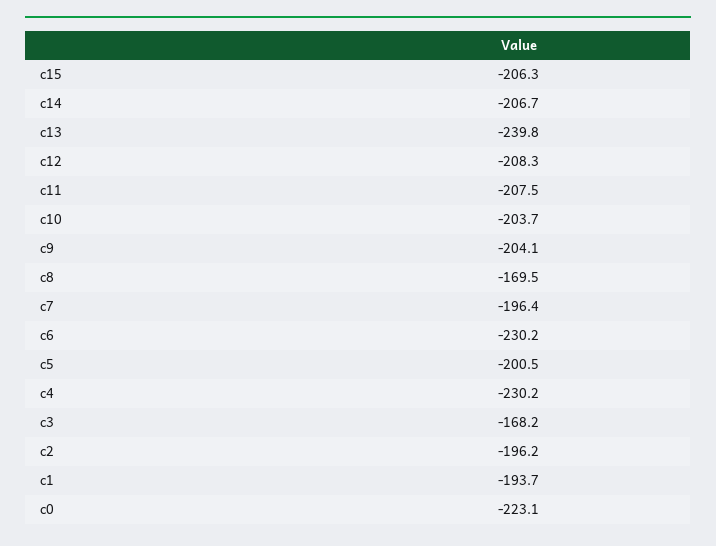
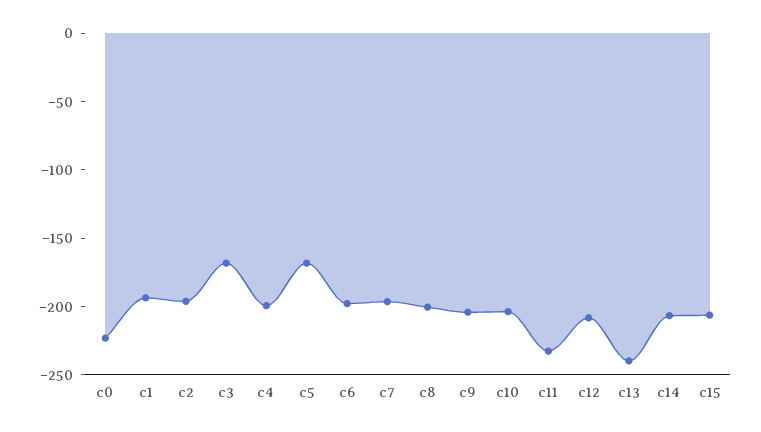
  {
    "c15": -206.3,
    "c14": -206.7,
    "c13": -239.8,
    "c12": -208.3,
-   "c11": -207.5,
+   "c11": -230,
    "c10": -203.7,
    "c9": -204.1,
-   "c8": -169.5,
+   "c8": -200,
    "c7": -196.4,
-   "c6": -230.2,
+   "c6": -200,
-   "c5": -200.5,
+   "c5": -170,
-   "c4": -230.2,
+   "c4": -200,
    "c3": -168.2,
    "c2": -196.2,
    "c1": -193.7,
    "c0": -223.1
  }

